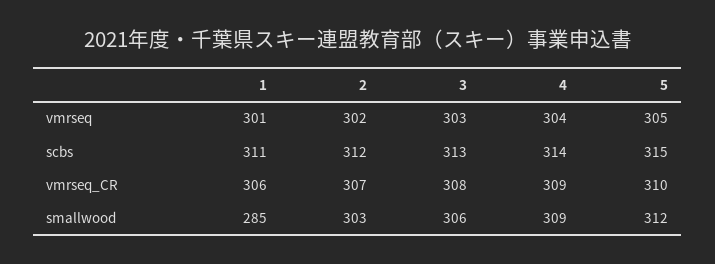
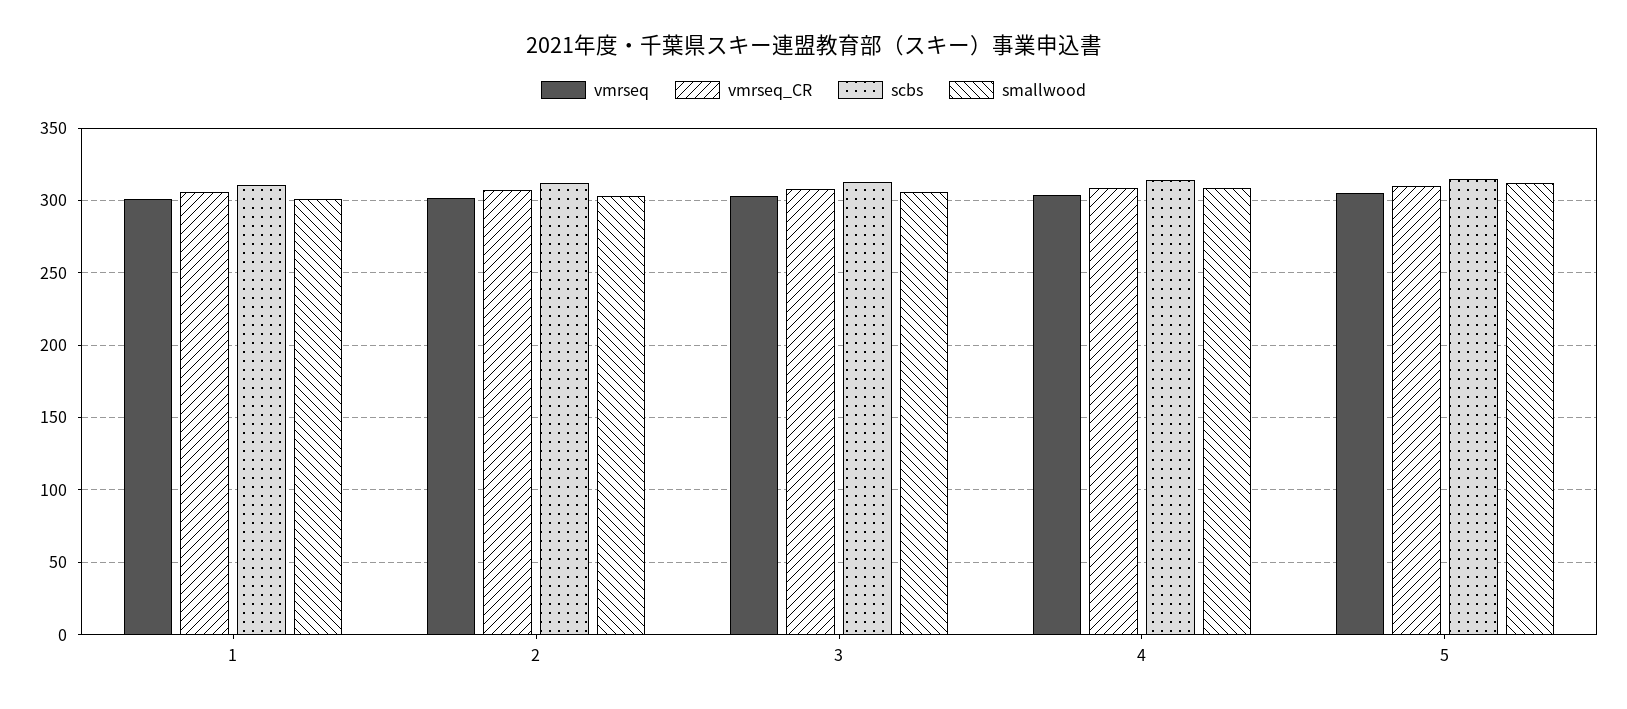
  {
    "vmrseq": {
      "1": 301,
      "2": 302,
      "3": 303,
      "4": 304,
      "5": 305
    },
    "scbs": {
      "1": 311,
      "2": 312,
      "3": 313,
      "4": 314,
      "5": 315
    },
    "vmrseq_CR": {
      "1": 306,
      "2": 307,
      "3": 308,
      "4": 309,
      "5": 310
    },
    "smallwood": {
-     "1": 285,
+     "1": 300,
      "2": 303,
      "3": 306,
      "4": 309,
      "5": 312
    }
  }

